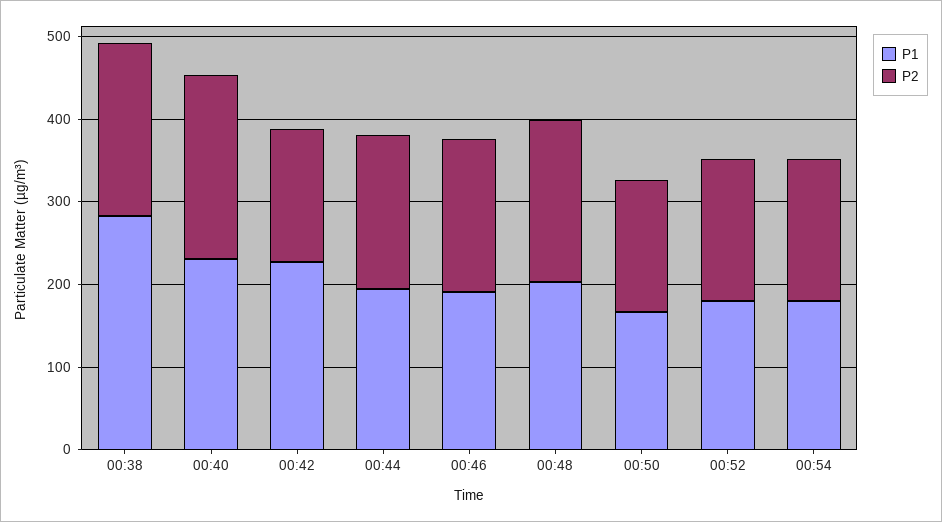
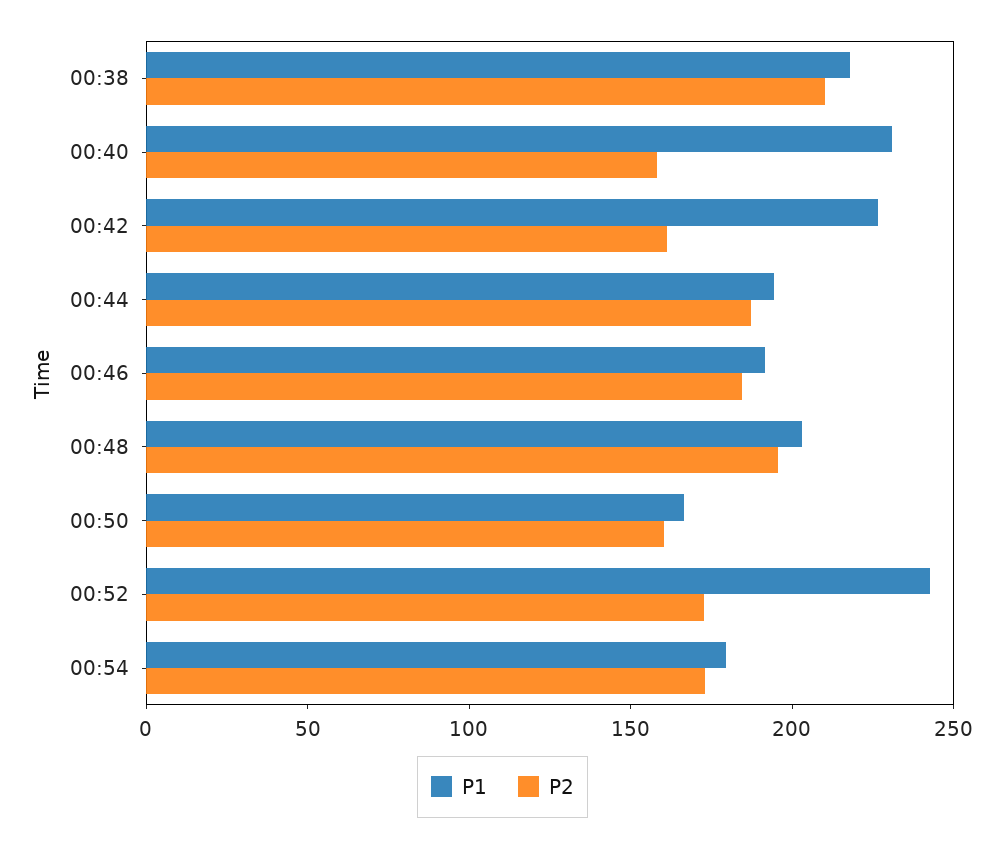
  {
    "P1": {
-     "00:38": 280,
+     "00:38": 220,
      "00:40": 230,
      "00:42": 230,
      "00:44": 190,
      "00:46": 190,
      "00:48": 200,
      "00:50": 170,
-     "00:52": 180,
+     "00:52": 240,
      "00:54": 180
    },
    "P2": {
      "00:38": 210,
-     "00:40": 220,
+     "00:40": 160,
      "00:42": 160,
      "00:44": 190,
      "00:46": 180,
      "00:48": 200,
      "00:50": 160,
      "00:52": 170,
      "00:54": 170
    }
  }

